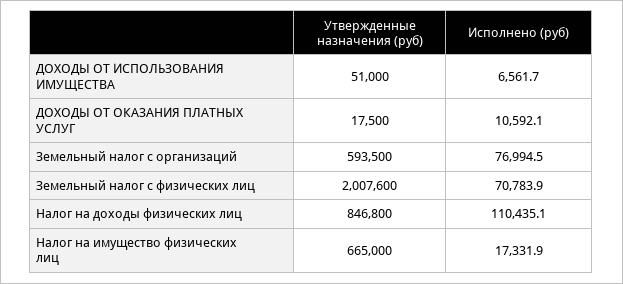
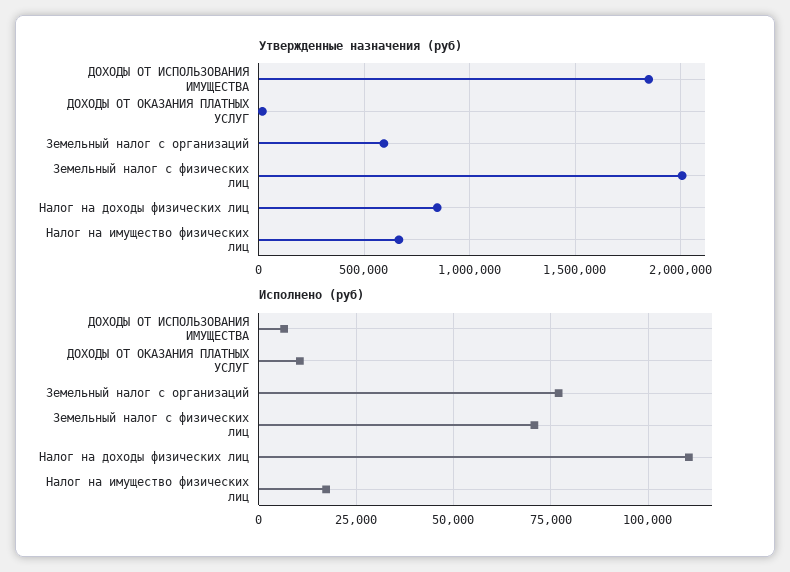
  {
    "Утвержденные назначения (руб)": {
-     "ДОХОДЫ ОТ ИСПОЛЬЗОВАНИЯ ИМУЩЕСТВА": 51000,
+     "ДОХОДЫ ОТ ИСПОЛЬЗОВАНИЯ ИМУЩЕСТВА": 1850000,
      "ДОХОДЫ ОТ ОКАЗАНИЯ ПЛАТНЫХ УСЛУГ": 17500,
      "Земельный налог с организаций": 593500,
      "Земельный налог с физических лиц": 2007600,
      "Налог на доходы физических лиц": 846800,
      "Налог на имущество физических лиц": 665000
    },
    "Исполнено (руб)": {
      "ДОХОДЫ ОТ ИСПОЛЬЗОВАНИЯ ИМУЩЕСТВА": 6561.7,
      "ДОХОДЫ ОТ ОКАЗАНИЯ ПЛАТНЫХ УСЛУГ": 10592.1,
      "Земельный налог с организаций": 76994.5,
      "Земельный налог с физических лиц": 70783.9,
      "Налог на доходы физических лиц": 110435.1,
      "Налог на имущество физических лиц": 17331.9
    }
  }

